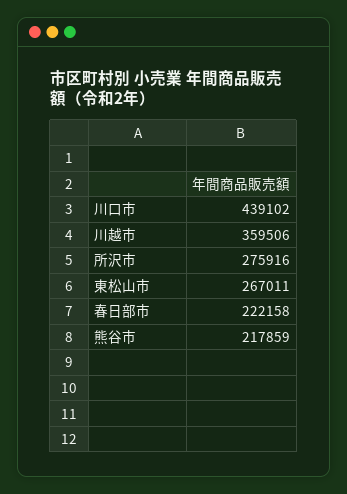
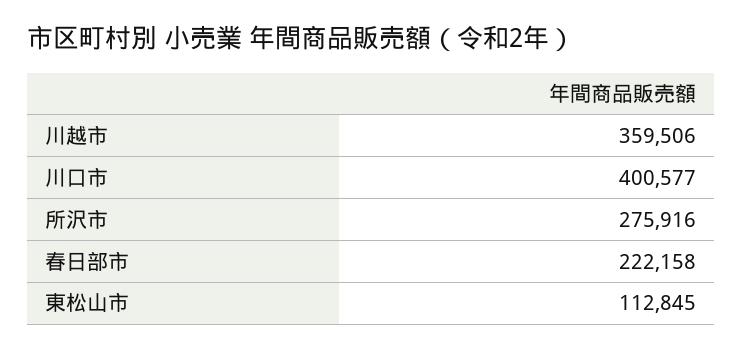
  {
-   "川口市": 439102,
+   "川口市": 400577,
    "川越市": 359506,
    "所沢市": 275916,
-   "東松山市": 267011,
+   "東松山市": 112845,
-   "春日部市": 222158,
+   "春日部市": 222158
-   "熊谷市": 217859
  }

